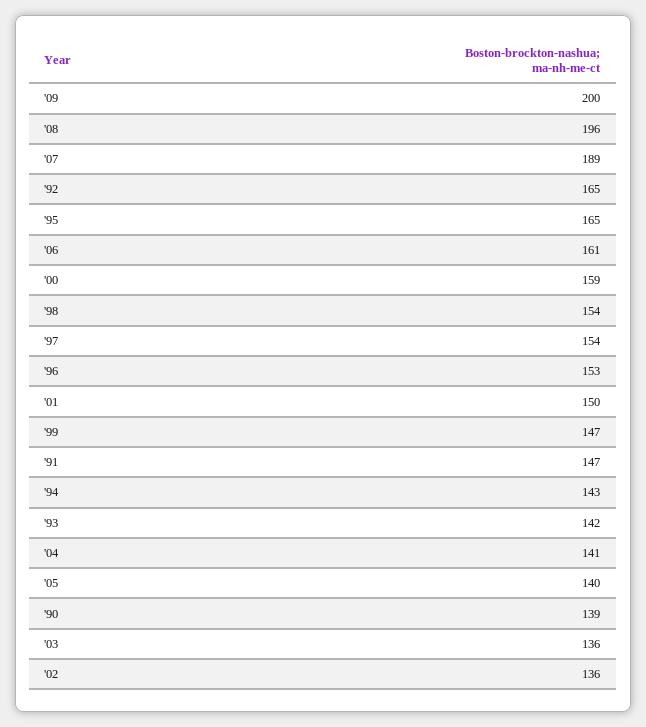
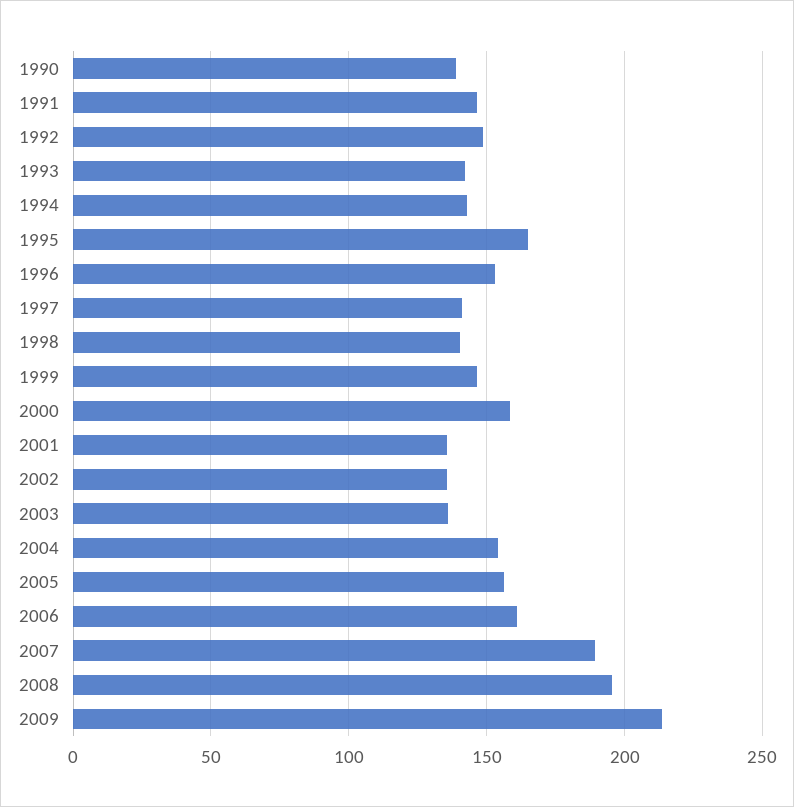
  {
-   "'09": 200,
+   "'09": 215,
    "'08": 196,
    "'07": 189,
-   "'92": 165,
+   "'92": 150,
    "'95": 165,
    "'06": 161,
    "'00": 159,
-   "'98": 154,
+   "'98": 140,
-   "'97": 154,
+   "'97": 140,
    "'96": 153,
-   "'01": 150,
+   "'01": 135,
    "'99": 147,
    "'91": 147,
    "'94": 143,
    "'93": 142,
-   "'04": 141,
+   "'04": 155,
-   "'05": 140,
+   "'05": 155,
    "'90": 139,
    "'03": 136,
    "'02": 136
  }

